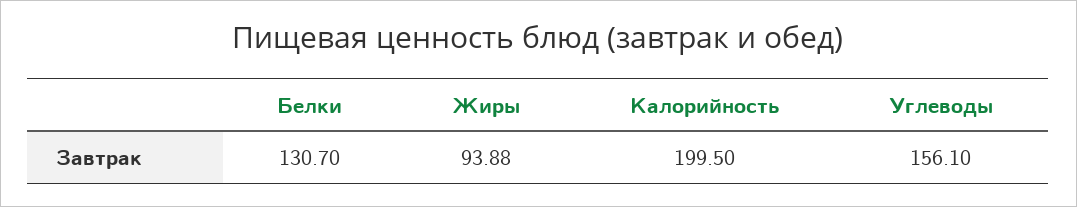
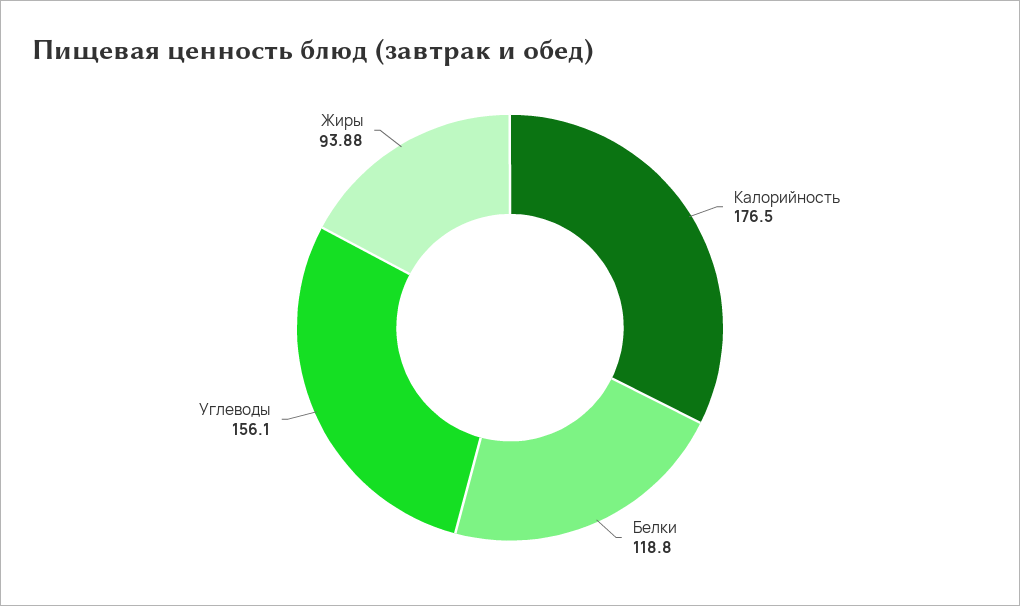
  {
-   "Белки": 130.7,
+   "Белки": 118.8,
    "Жиры": 93.88,
-   "Калорийность": 199.5,
+   "Калорийность": 176.5,
    "Углеводы": 156.1
  }

